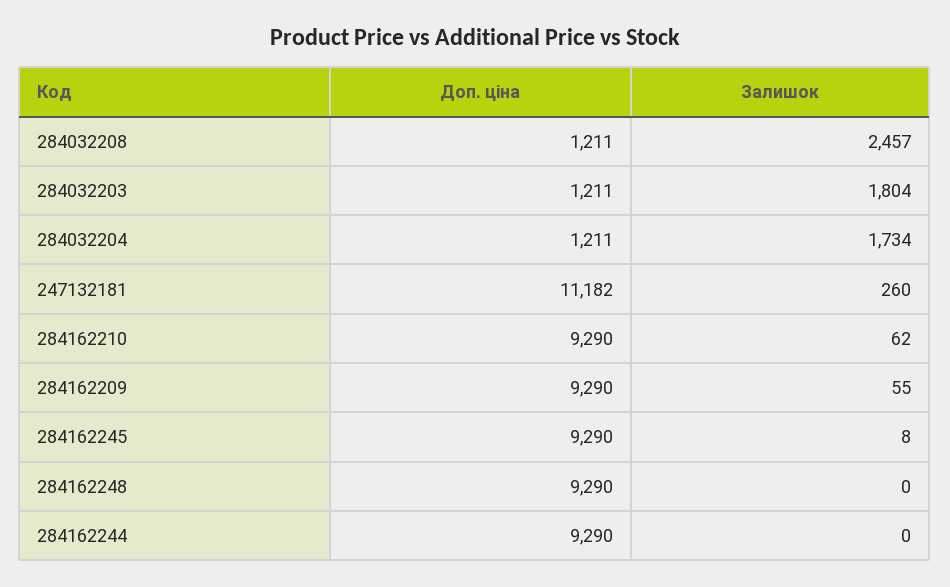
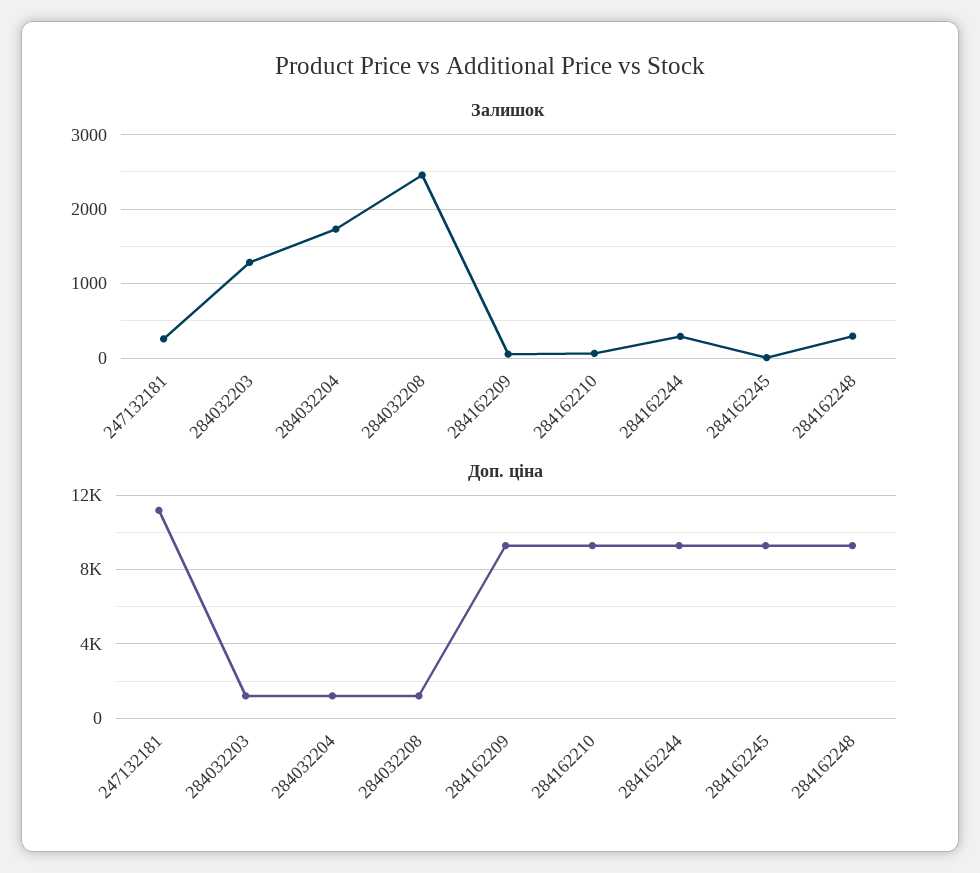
  {
    "Доп. ціна": {
      "284032208": 1211,
      "284032203": 1211,
      "284032204": 1211,
      "247132181": 11182,
      "284162210": 9290,
      "284162209": 9290,
      "284162245": 9290,
      "284162248": 9290,
      "284162244": 9290
    },
    "Залишок": {
      "284032208": 2457,
-     "284032203": 1804,
+     "284032203": 1300,
      "284032204": 1734,
      "247132181": 260,
      "284162210": 62,
      "284162209": 55,
      "284162245": 8,
-     "284162248": 0,
+     "284162248": 300,
-     "284162244": 0
+     "284162244": 300
    }
  }

